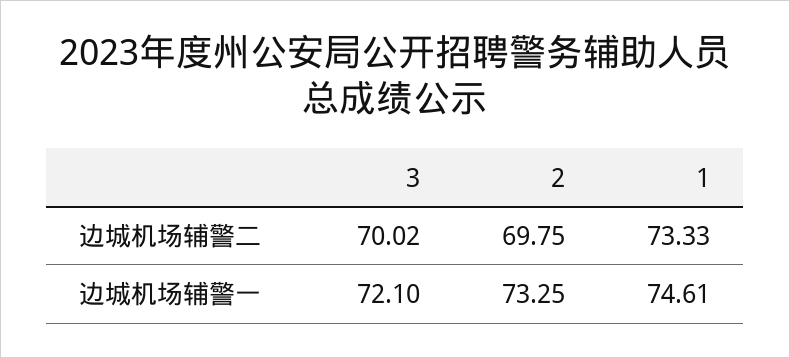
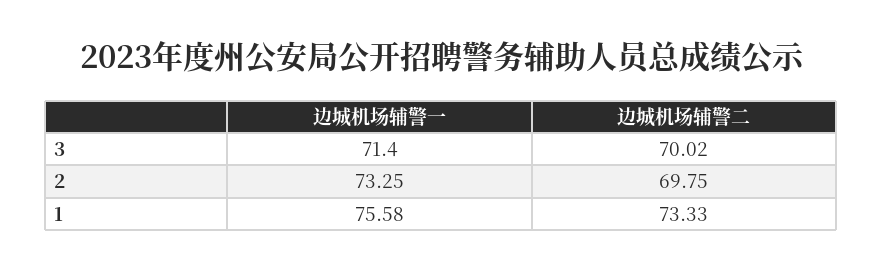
  {
    "3": {
      "边城机场辅警二": 70.02,
-     "边城机场辅警一": 72.1
+     "边城机场辅警一": 71.4
    },
    "2": {
      "边城机场辅警二": 69.75,
      "边城机场辅警一": 73.25
    },
    "1": {
      "边城机场辅警二": 73.33,
-     "边城机场辅警一": 74.61
+     "边城机场辅警一": 75.58
    }
  }

